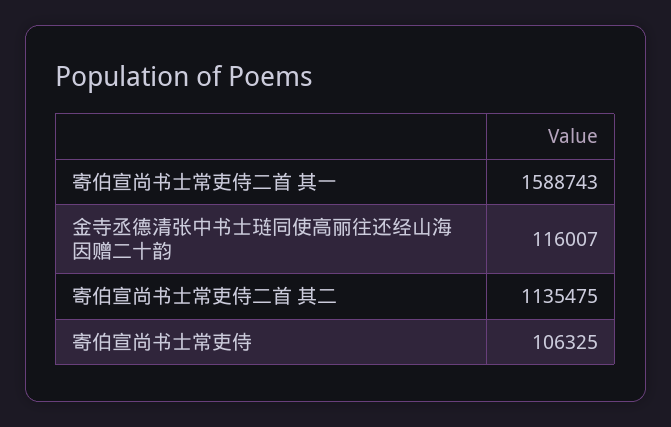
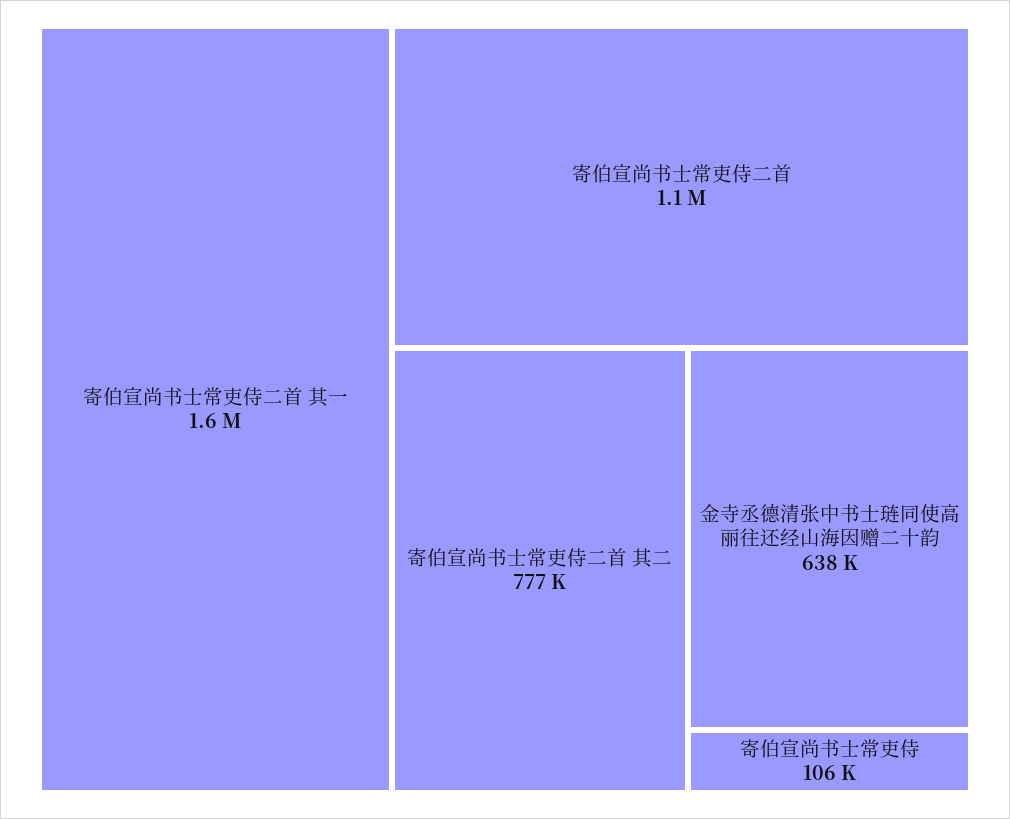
  {
    "寄伯宣尚书士常吏侍二首 其一": 1588743,
-   "金寺丞德清张中书士琏同使高丽往还经山海因赠二十韵": 116007,
+   "金寺丞德清张中书士琏同使高丽往还经山海因赠二十韵": 638000,
-   "寄伯宣尚书士常吏侍二首 其二": 1135475,
+   "寄伯宣尚书士常吏侍二首 其二": 777000,
-   "寄伯宣尚书士常吏侍": 106325
+   "寄伯宣尚书士常吏侍": 106325,
+   "寄伯宣尚书士常吏侍二首": 1100000
  }

